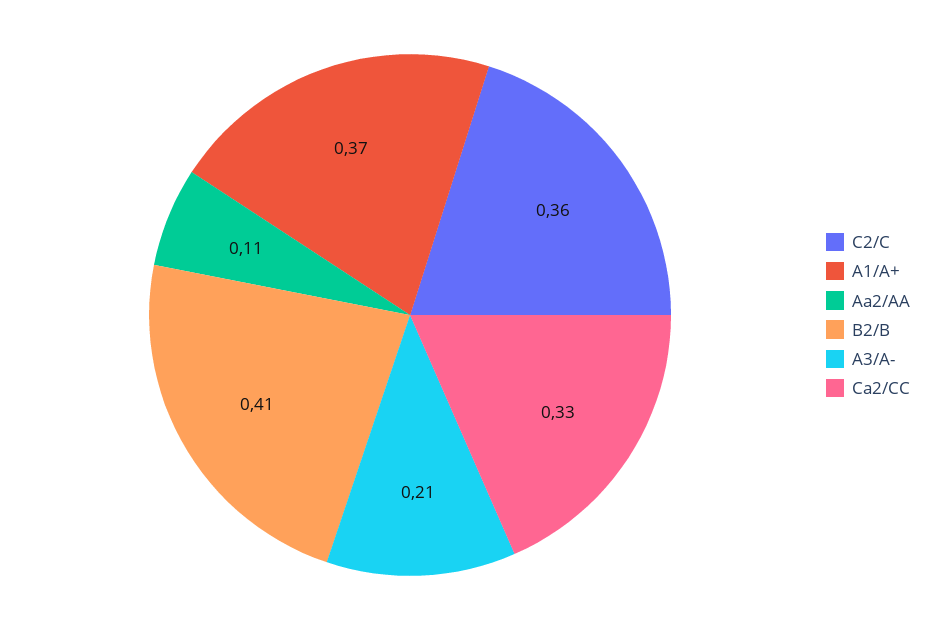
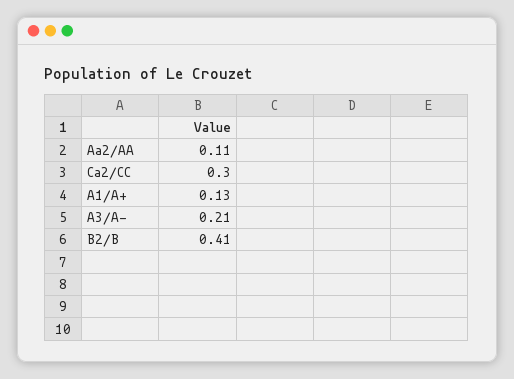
  {
-   "C2/C": 0.36,
-   "A1/A+": 0.37,
+   "A1/A+": 0.13,
    "Aa2/AA": 0.11,
    "B2/B": 0.41,
    "A3/A-": 0.21,
-   "Ca2/CC": 0.33
+   "Ca2/CC": 0.3
  }

